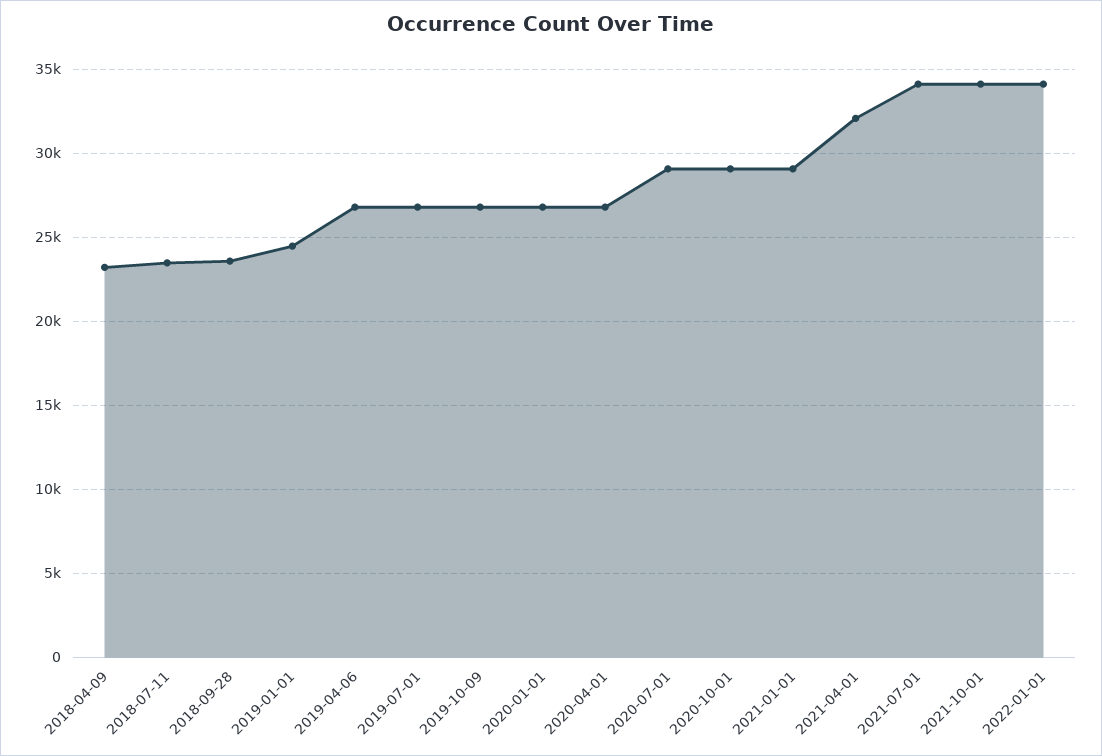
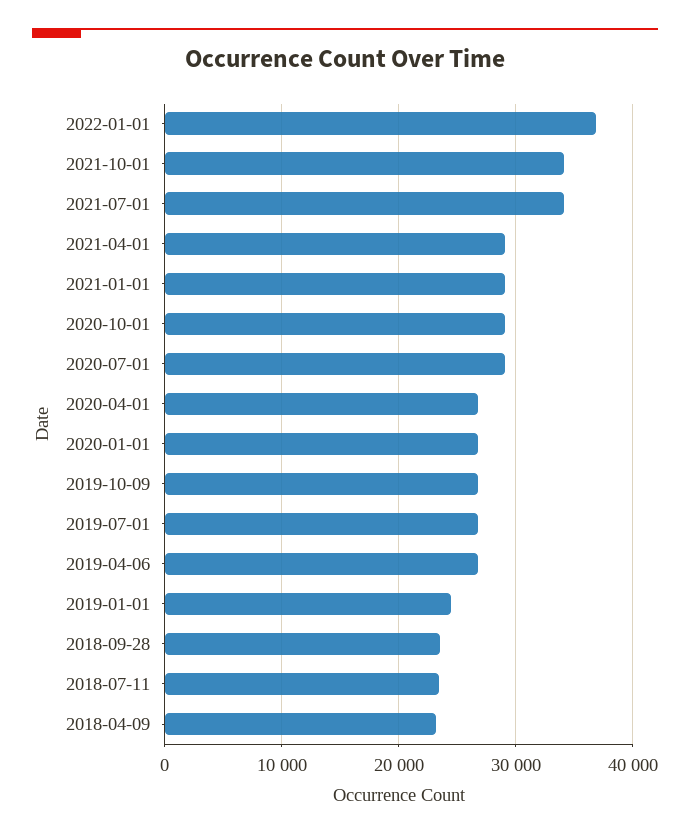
  {
    "2018-04-09": 23000,
    "2018-07-11": 23500,
    "2018-09-28": 23500,
    "2019-01-01": 24500,
    "2019-04-06": 27000,
    "2019-07-01": 27000,
    "2019-10-09": 27000,
    "2020-01-01": 27000,
    "2020-04-01": 27000,
    "2020-07-01": 29000,
    "2020-10-01": 29000,
    "2021-01-01": 29000,
-   "2021-04-01": 32000,
+   "2021-04-01": 29000,
    "2021-07-01": 34000,
    "2021-10-01": 34000,
-   "2022-01-01": 34000
+   "2022-01-01": 37000
  }

